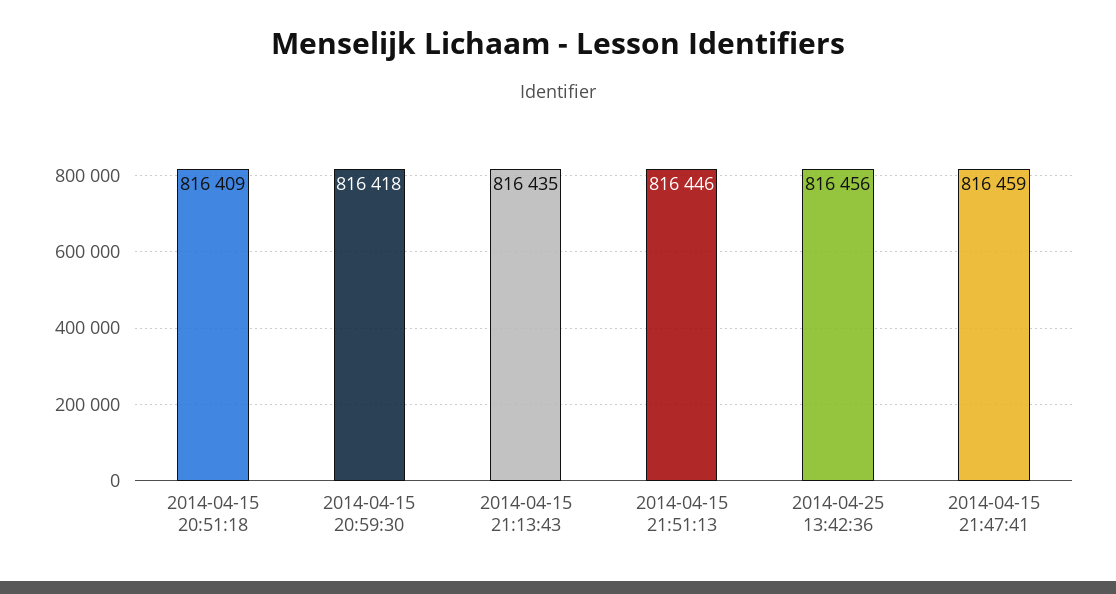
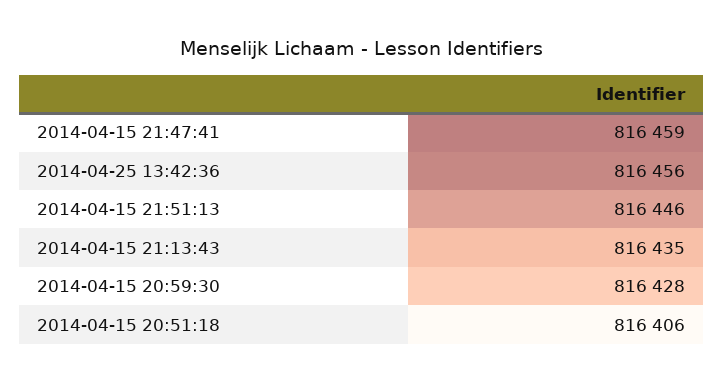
  {
-   "2014-04-15 20:51:18": 816409,
+   "2014-04-15 20:51:18": 816406,
-   "2014-04-15 20:59:30": 816418,
+   "2014-04-15 20:59:30": 816428,
    "2014-04-15 21:13:43": 816435,
    "2014-04-15 21:51:13": 816446,
    "2014-04-25 13:42:36": 816456,
    "2014-04-15 21:47:41": 816459
  }

